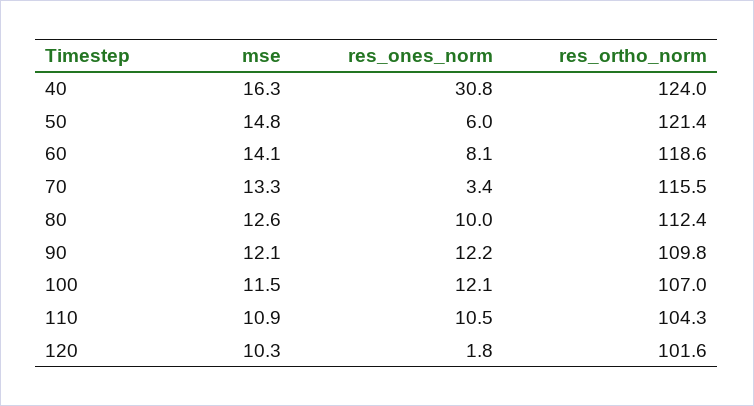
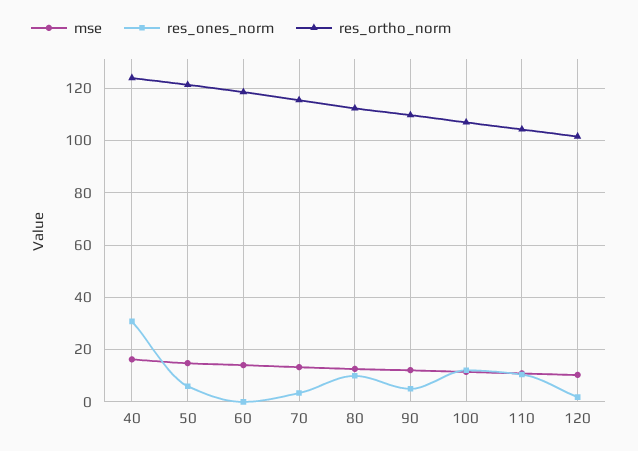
  {
    "mse": {
      "40": 16.3,
      "50": 14.8,
      "60": 14.1,
      "70": 13.3,
      "80": 12.6,
      "90": 12.1,
      "100": 11.5,
      "110": 10.9,
      "120": 10.3
    },
    "res_ones_norm": {
      "40": 30.8,
      "50": 6,
-     "60": 8.1,
+     "60": 0,
      "70": 3.4,
      "80": 10,
-     "90": 12.2,
+     "90": 5,
      "100": 12.1,
      "110": 10.5,
      "120": 1.8
    },
    "res_ortho_norm": {
      "40": 124,
      "50": 121.4,
      "60": 118.6,
      "70": 115.5,
      "80": 112.4,
      "90": 109.8,
      "100": 107,
      "110": 104.3,
      "120": 101.6
    }
  }

